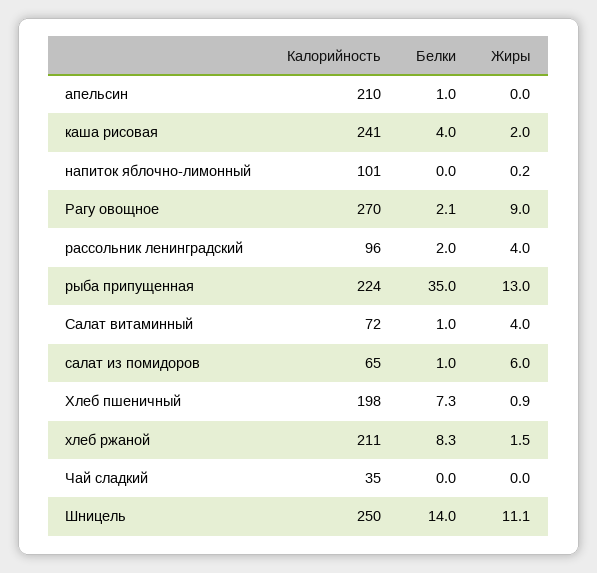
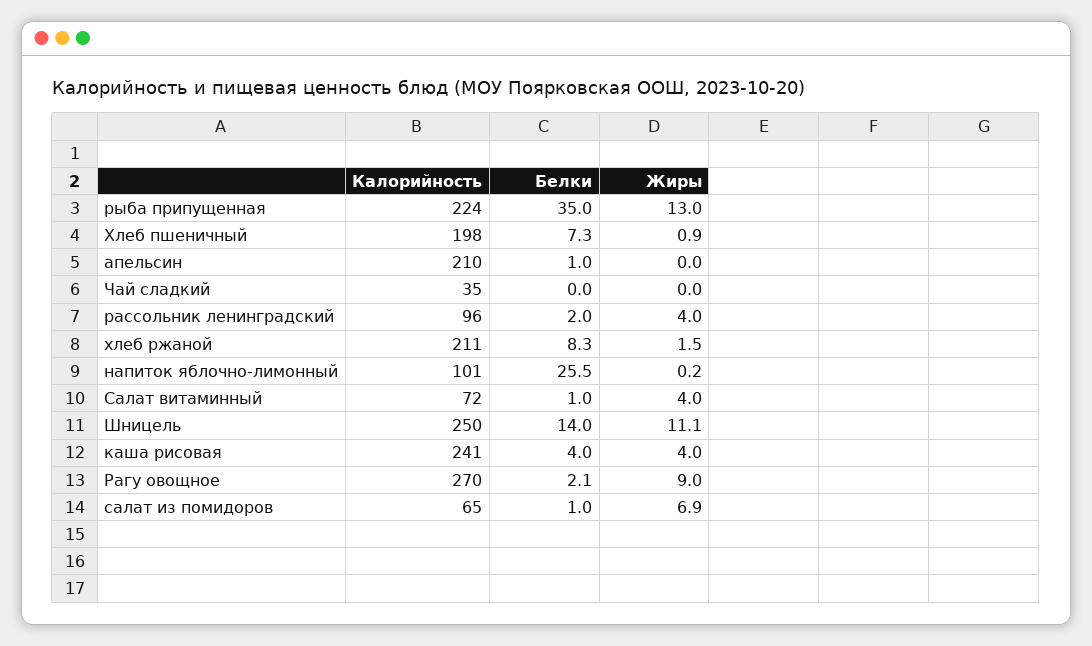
  {
    "Калорийность": {
      "апельсин": 210,
      "каша рисовая": 241,
      "напиток яблочно-лимонный": 101,
      "Рагу овощное": 270,
      "рассольник ленинградский": 96,
      "рыба припущенная": 224,
      "Салат витаминный": 72,
      "салат из помидоров": 65,
      "Хлеб пшеничный": 198,
      "хлеб ржаной": 211,
      "Чай сладкий": 35,
      "Шницель": 250
    },
    "Белки": {
      "апельсин": 1,
      "каша рисовая": 4,
-     "напиток яблочно-лимонный": 0,
+     "напиток яблочно-лимонный": 25.5,
      "Рагу овощное": 2.1,
      "рассольник ленинградский": 2,
      "рыба припущенная": 35,
      "Салат витаминный": 1,
      "салат из помидоров": 1,
      "Хлеб пшеничный": 7.3,
      "хлеб ржаной": 8.3,
      "Чай сладкий": 0,
      "Шницель": 14
    },
    "Жиры": {
      "апельсин": 0,
-     "каша рисовая": 2,
+     "каша рисовая": 4,
      "напиток яблочно-лимонный": 0.2,
      "Рагу овощное": 9,
      "рассольник ленинградский": 4,
      "рыба припущенная": 13,
      "Салат витаминный": 4,
-     "салат из помидоров": 6,
+     "салат из помидоров": 6.9,
      "Хлеб пшеничный": 0.9,
      "хлеб ржаной": 1.5,
      "Чай сладкий": 0,
      "Шницель": 11.1
    }
  }

